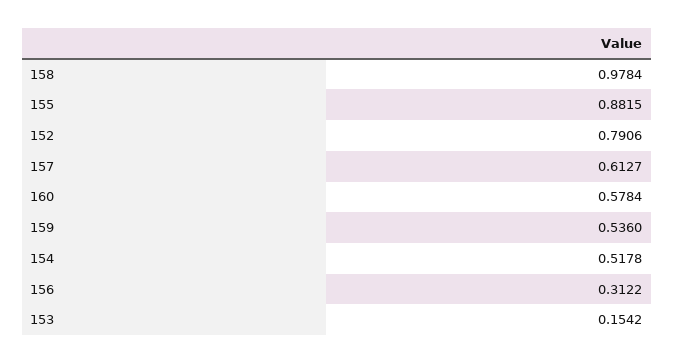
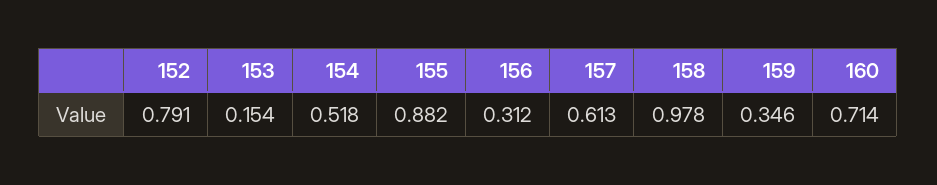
  {
    "158": 0.9784,
    "155": 0.8815,
    "152": 0.7906,
    "157": 0.6127,
-   "160": 0.5784,
+   "160": 0.714,
-   "159": 0.536,
+   "159": 0.346,
    "154": 0.5178,
    "156": 0.3122,
    "153": 0.1542
  }

